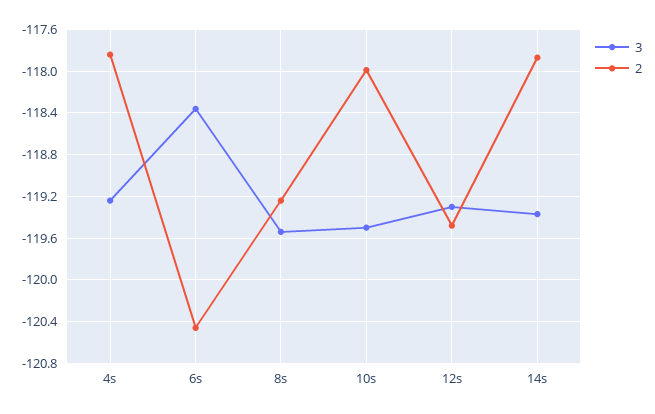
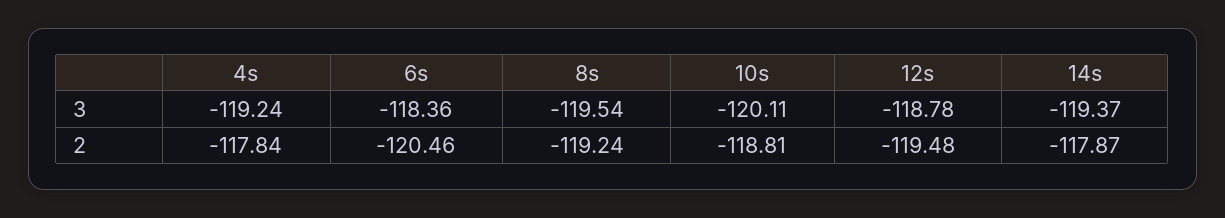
  {
    "3": {
      "4s": -119.24,
      "6s": -118.36,
      "8s": -119.54,
-     "10s": -119.5,
+     "10s": -120.11,
-     "12s": -119.3,
+     "12s": -118.78,
      "14s": -119.37
    },
    "2": {
      "4s": -117.84,
      "6s": -120.46,
      "8s": -119.24,
-     "10s": -118,
+     "10s": -118.81,
      "12s": -119.48,
      "14s": -117.87
    }
  }

